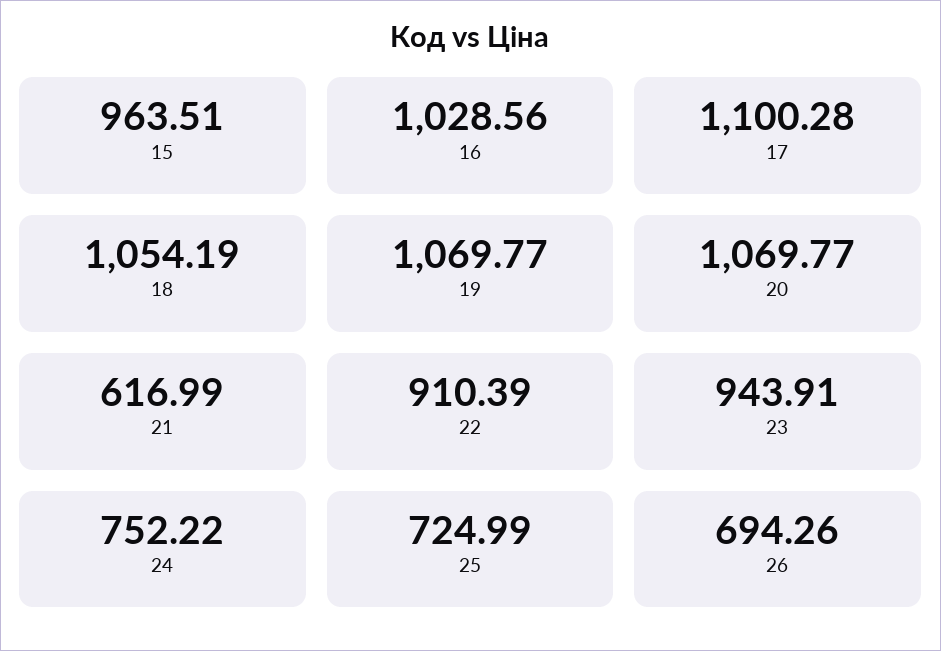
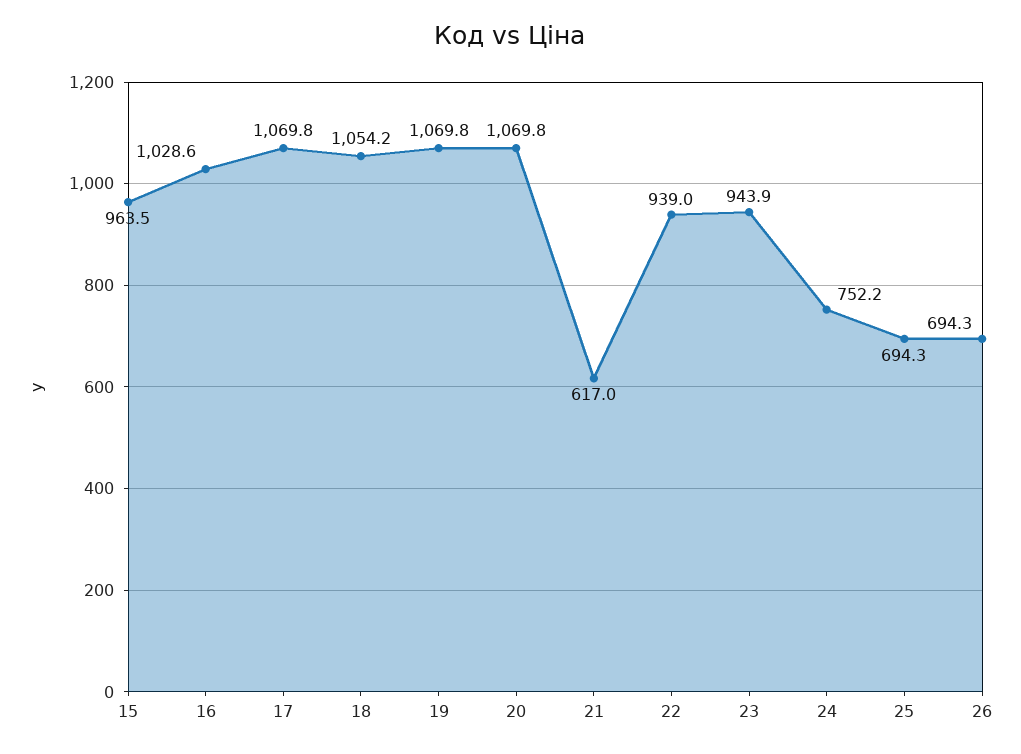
  {
    "15": 963.51,
    "16": 1028.56,
-   "17": 1100.28,
+   "17": 1069.8,
    "18": 1054.19,
    "19": 1069.77,
    "20": 1069.77,
    "21": 616.99,
-   "22": 910.39,
+   "22": 939,
    "23": 943.91,
    "24": 752.22,
-   "25": 724.99,
+   "25": 694.3,
    "26": 694.26
  }

